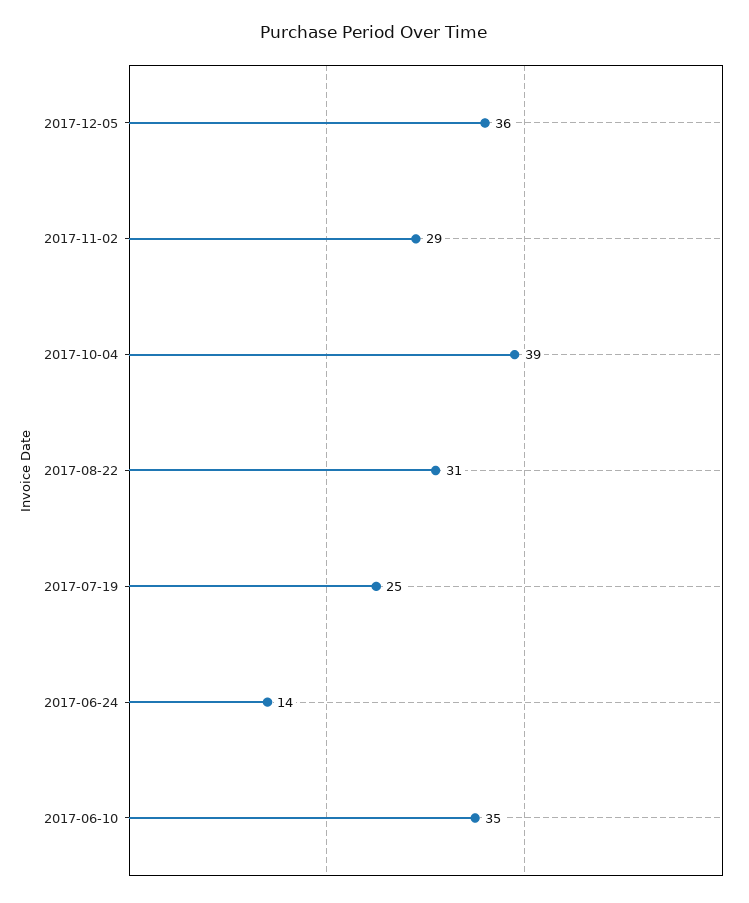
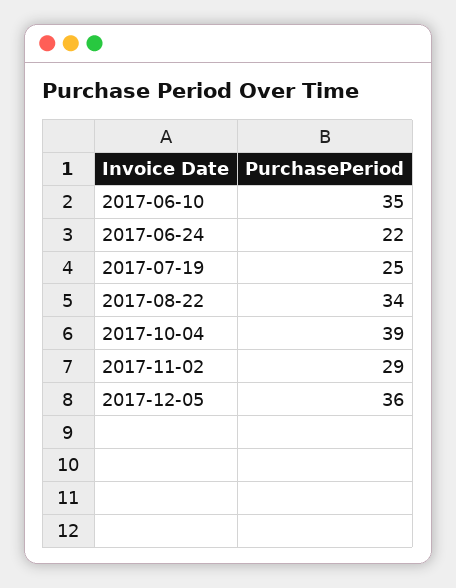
  {
    "2017-12-05": 36,
    "2017-11-02": 29,
    "2017-10-04": 39,
-   "2017-08-22": 31,
+   "2017-08-22": 34,
    "2017-07-19": 25,
-   "2017-06-24": 14,
+   "2017-06-24": 22,
    "2017-06-10": 35
  }

